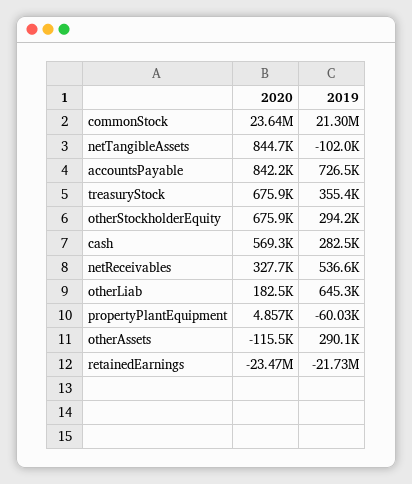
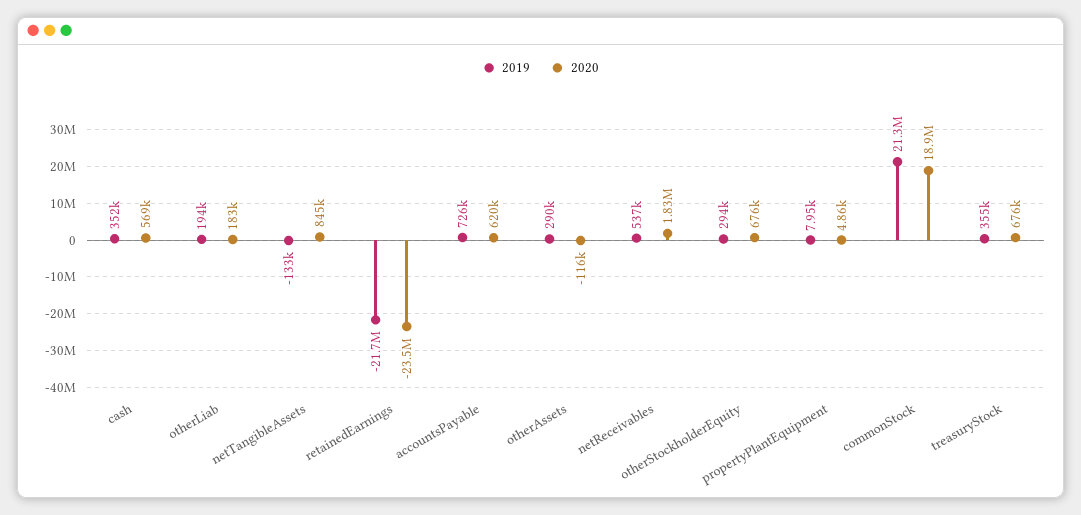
  {
    "2020": {
-     "commonStock": 23640000,
+     "commonStock": 18900000,
      "netTangibleAssets": 844700,
-     "accountsPayable": 842200,
+     "accountsPayable": 620000,
      "treasuryStock": 675900,
      "otherStockholderEquity": 675900,
      "cash": 569300,
-     "netReceivables": 327700,
+     "netReceivables": 1830000,
      "otherLiab": 182500,
      "propertyPlantEquipment": 4857,
      "otherAssets": -115500,
      "retainedEarnings": -23470000
    },
    "2019": {
      "commonStock": 21300000,
-     "netTangibleAssets": -102000,
+     "netTangibleAssets": -133000,
      "accountsPayable": 726500,
      "treasuryStock": 355400,
      "otherStockholderEquity": 294200,
-     "cash": 282500,
+     "cash": 352000,
      "netReceivables": 536600,
-     "otherLiab": 645300,
+     "otherLiab": 194000,
-     "propertyPlantEquipment": -60030,
+     "propertyPlantEquipment": 7950,
      "otherAssets": 290100,
      "retainedEarnings": -21730000
    }
  }

